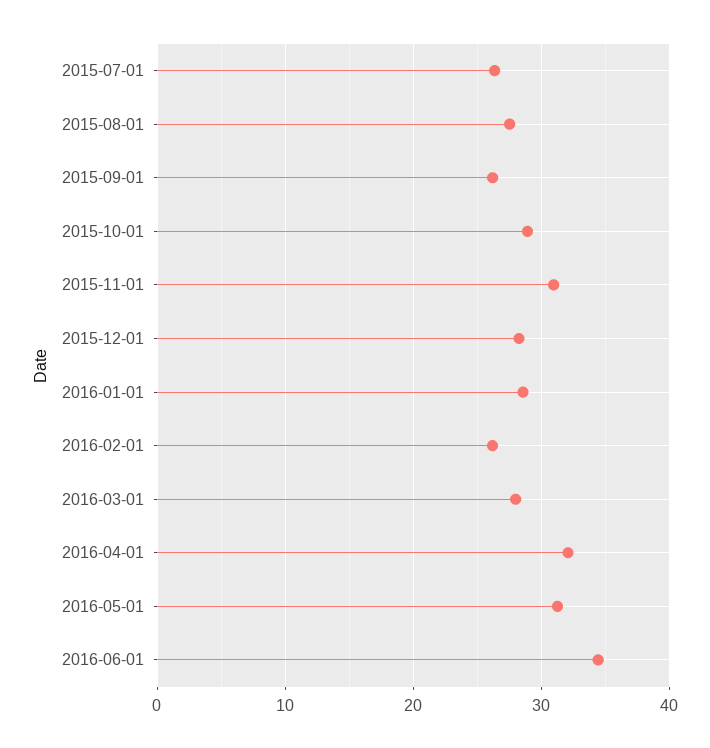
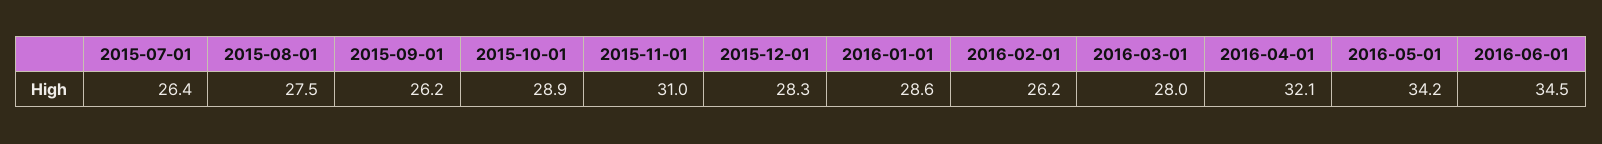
  {
    "2015-07-01": 26.4,
    "2015-08-01": 27.5,
    "2015-09-01": 26.2,
    "2015-10-01": 28.9,
    "2015-11-01": 31,
    "2015-12-01": 28.3,
    "2016-01-01": 28.6,
    "2016-02-01": 26.2,
    "2016-03-01": 28,
    "2016-04-01": 32.1,
-   "2016-05-01": 31,
+   "2016-05-01": 34.2,
    "2016-06-01": 34.5
  }

